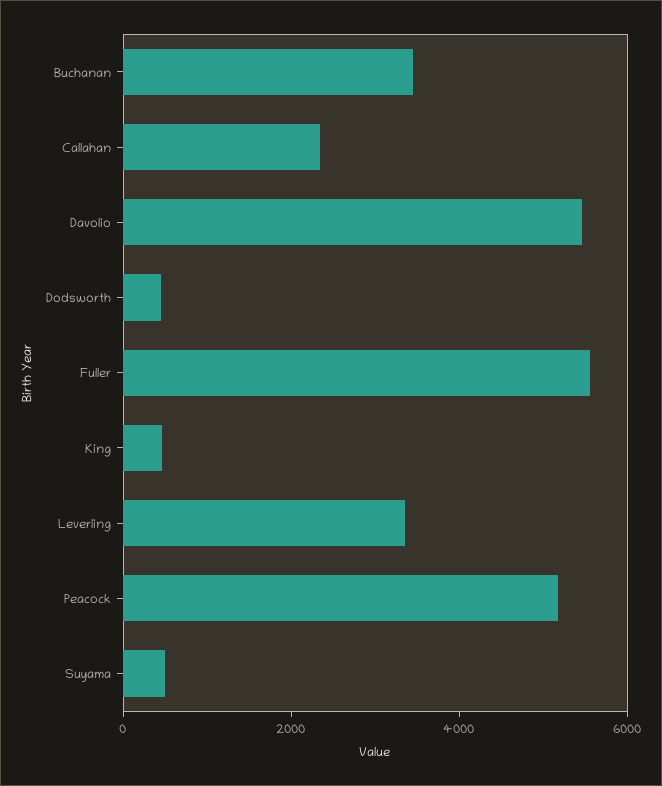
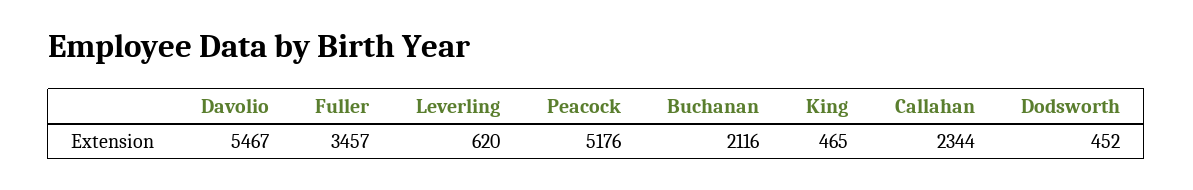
  {
-   "Buchanan": 3500,
+   "Buchanan": 2116,
    "Callahan": 2344,
    "Davolio": 5467,
    "Dodsworth": 452,
-   "Fuller": 5500,
+   "Fuller": 3457,
    "King": 465,
-   "Leverling": 3500,
+   "Leverling": 620,
-   "Peacock": 5176,
+   "Peacock": 5176
-   "Suyama": 500
  }

